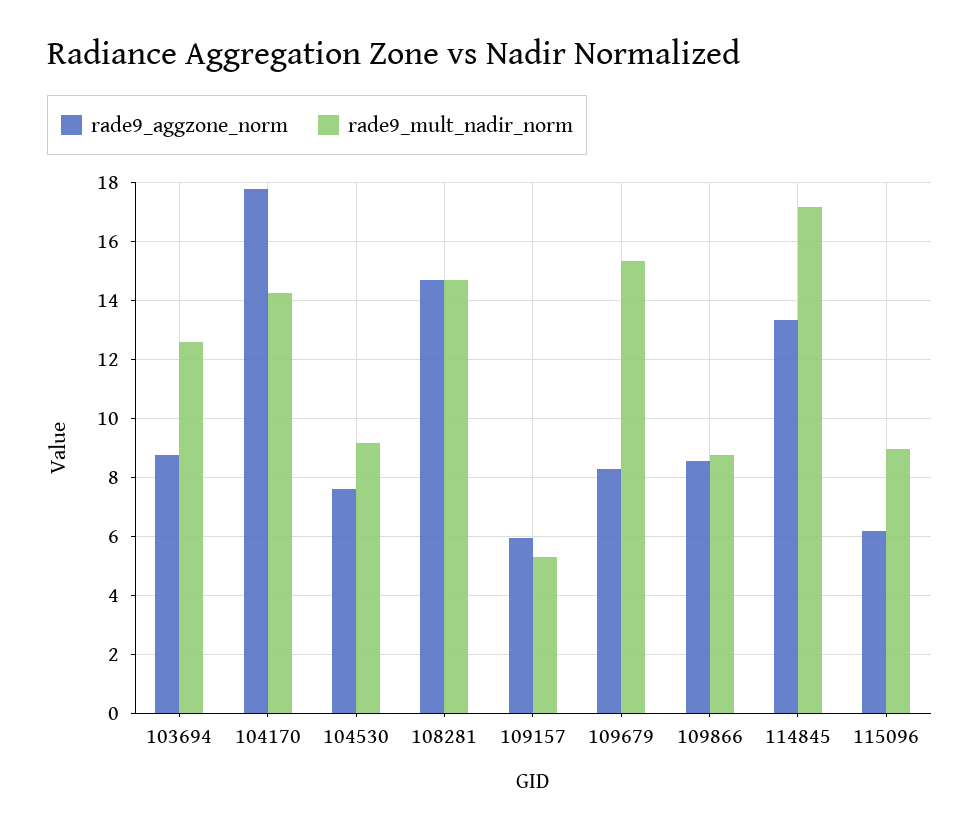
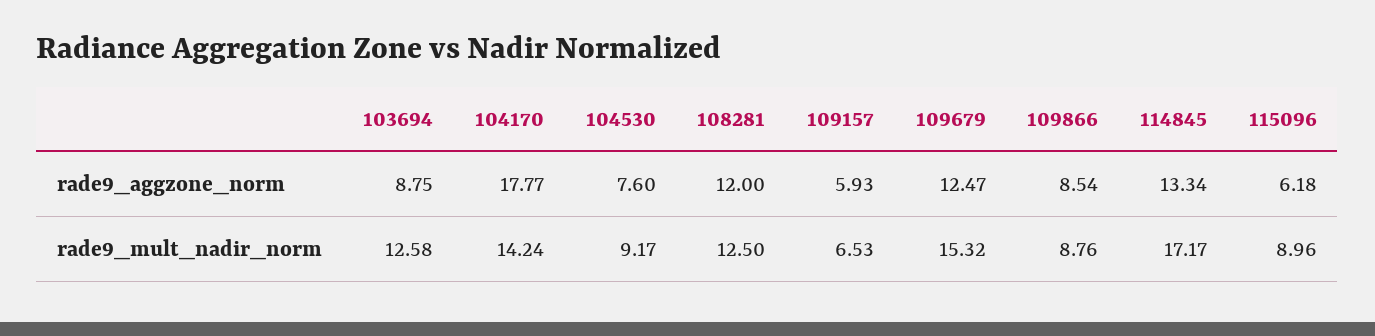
  {
    "rade9_aggzone_norm": {
      "103694": 8.75,
      "104170": 17.77,
      "104530": 7.6,
-     "108281": 14.75,
+     "108281": 12,
      "109157": 5.93,
-     "109679": 8.25,
+     "109679": 12.47,
      "109866": 8.54,
      "114845": 13.34,
      "115096": 6.18
    },
    "rade9_mult_nadir_norm": {
      "103694": 12.58,
      "104170": 14.24,
      "104530": 9.17,
-     "108281": 14.75,
+     "108281": 12.5,
-     "109157": 5.25,
+     "109157": 6.53,
      "109679": 15.32,
      "109866": 8.76,
      "114845": 17.17,
      "115096": 8.96
    }
  }

